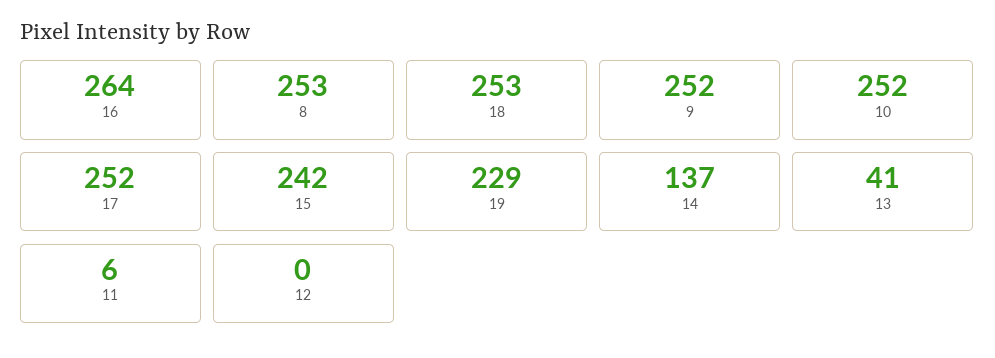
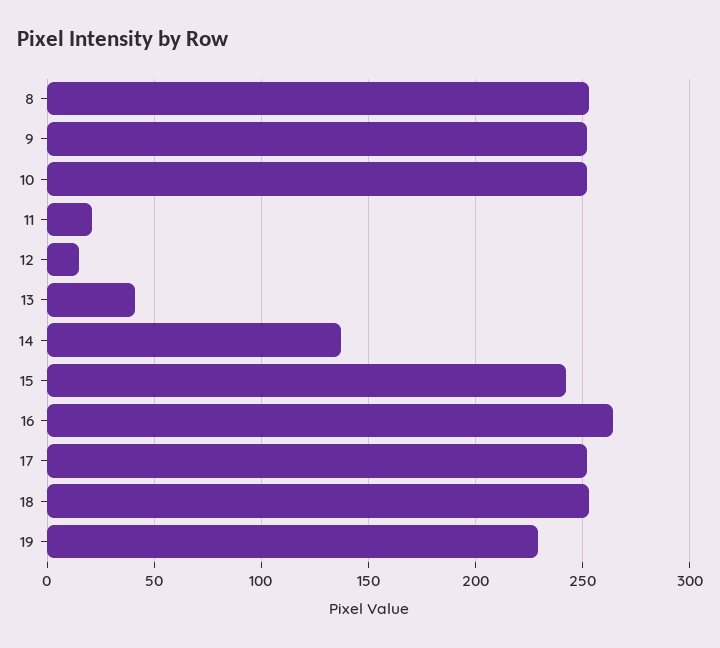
  {
    "16": 264,
    "8": 253,
    "18": 253,
    "9": 252,
    "10": 252,
    "17": 252,
    "15": 242,
    "19": 229,
    "14": 137,
    "13": 41,
-   "11": 6,
+   "11": 20,
-   "12": 0
+   "12": 15
  }

